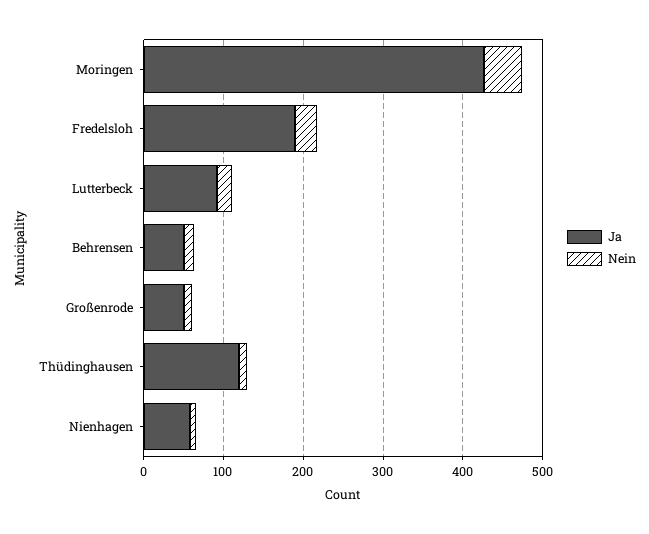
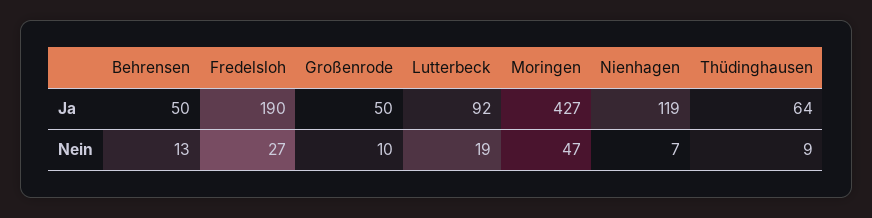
  {
    "Ja": {
      "Moringen": 427,
      "Fredelsloh": 190,
      "Lutterbeck": 92,
      "Behrensen": 50,
      "Großenrode": 50,
-     "Thüdinghausen": 120,
+     "Thüdinghausen": 64,
-     "Nienhagen": 60
+     "Nienhagen": 119
    },
    "Nein": {
      "Moringen": 47,
      "Fredelsloh": 27,
      "Lutterbeck": 19,
      "Behrensen": 13,
      "Großenrode": 10,
      "Thüdinghausen": 9,
      "Nienhagen": 7
    }
  }

